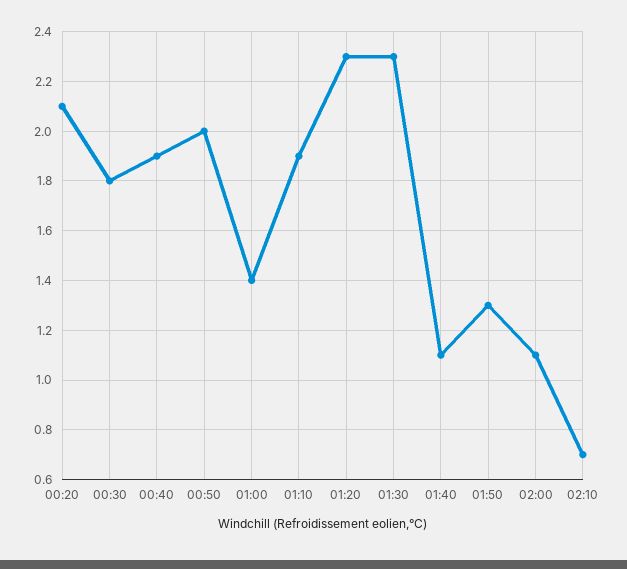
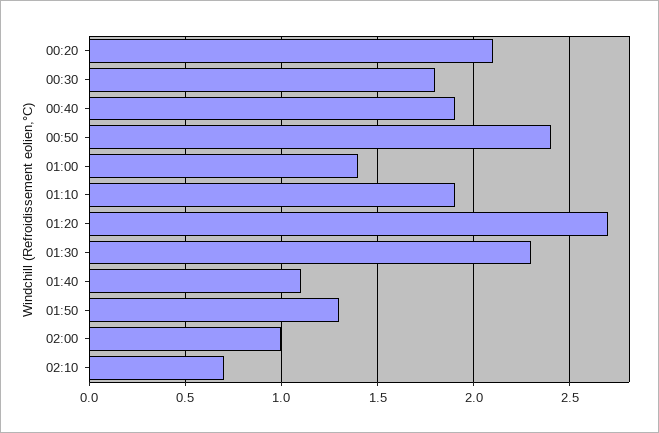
  {
    "00:20": 2.1,
    "00:30": 1.8,
    "00:40": 1.9,
-   "00:50": 2,
+   "00:50": 2.4,
    "01:00": 1.4,
    "01:10": 1.9,
-   "01:20": 2.3,
+   "01:20": 2.7,
    "01:30": 2.3,
    "01:40": 1.1,
    "01:50": 1.3,
-   "02:00": 1.1,
+   "02:00": 1,
    "02:10": 0.7
  }

